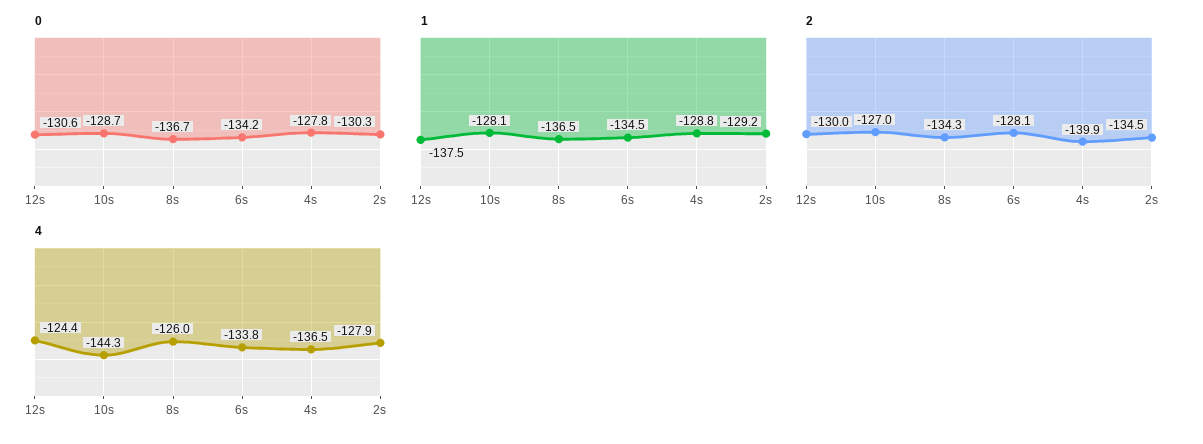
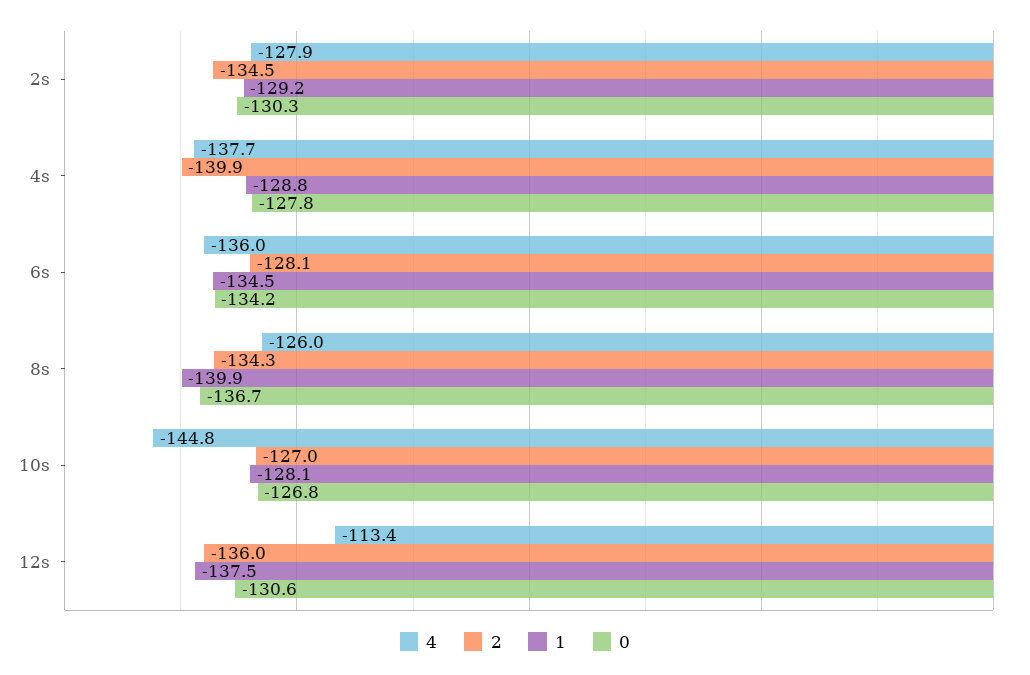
  {
    "0": {
      "12s": -130.6,
-     "10s": -128.7,
+     "10s": -126.8,
      "8s": -136.7,
      "6s": -134.2,
      "4s": -127.8,
      "2s": -130.3
    },
    "1": {
      "12s": -137.5,
      "10s": -128.1,
-     "8s": -136.5,
+     "8s": -139.9,
      "6s": -134.5,
      "4s": -128.8,
      "2s": -129.2
    },
    "2": {
-     "12s": -130,
+     "12s": -136,
      "10s": -127,
      "8s": -134.3,
      "6s": -128.1,
      "4s": -139.9,
      "2s": -134.5
    },
    "4": {
-     "12s": -124.4,
+     "12s": -113.4,
-     "10s": -144.3,
+     "10s": -144.8,
      "8s": -126,
-     "6s": -133.8,
+     "6s": -136,
-     "4s": -136.5,
+     "4s": -137.7,
      "2s": -127.9
    }
  }

